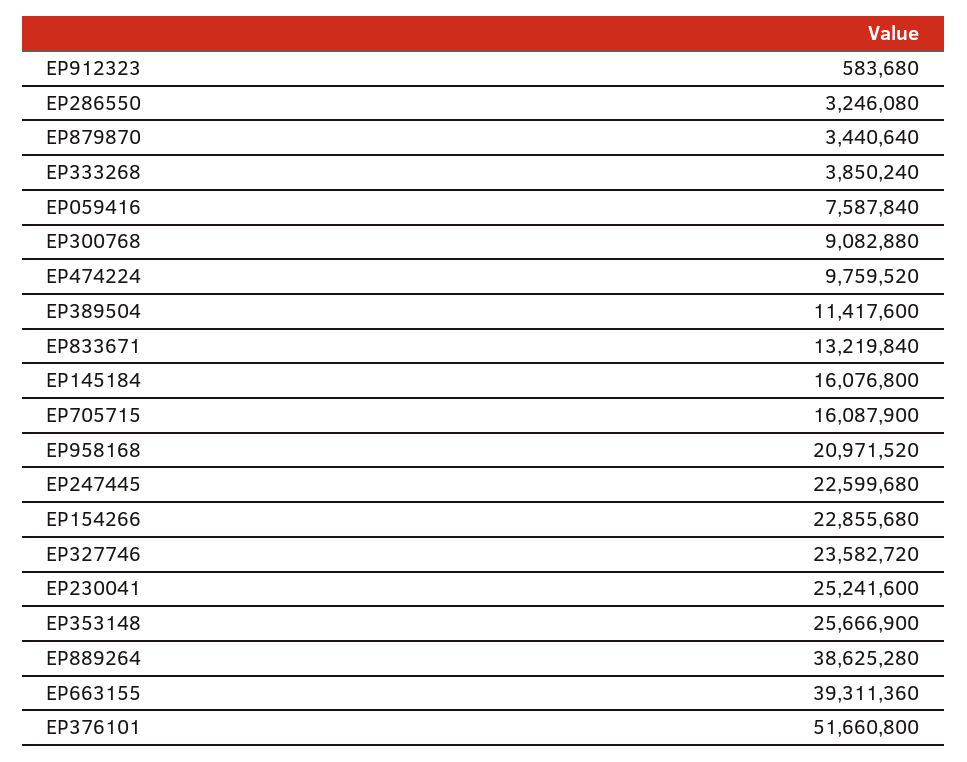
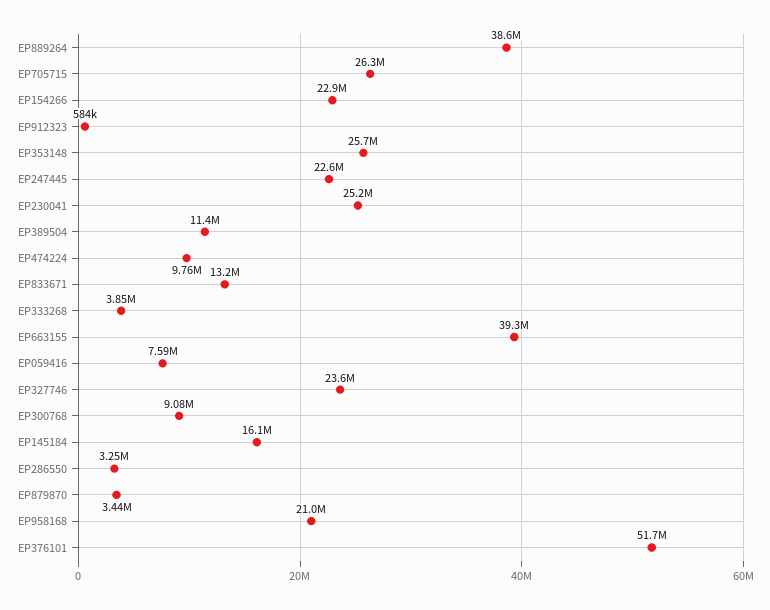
  {
    "EP912323": 583680,
    "EP286550": 3246080,
    "EP879870": 3440640,
    "EP333268": 3850240,
    "EP059416": 7587840,
    "EP300768": 9082880,
    "EP474224": 9759520,
    "EP389504": 11417600,
    "EP833671": 13219840,
    "EP145184": 16076800,
-   "EP705715": 16087900,
+   "EP705715": 26300000,
    "EP958168": 20971520,
    "EP247445": 22599680,
    "EP154266": 22855680,
    "EP327746": 23582720,
    "EP230041": 25241600,
    "EP353148": 25666900,
    "EP889264": 38625280,
    "EP663155": 39311360,
    "EP376101": 51660800
  }

